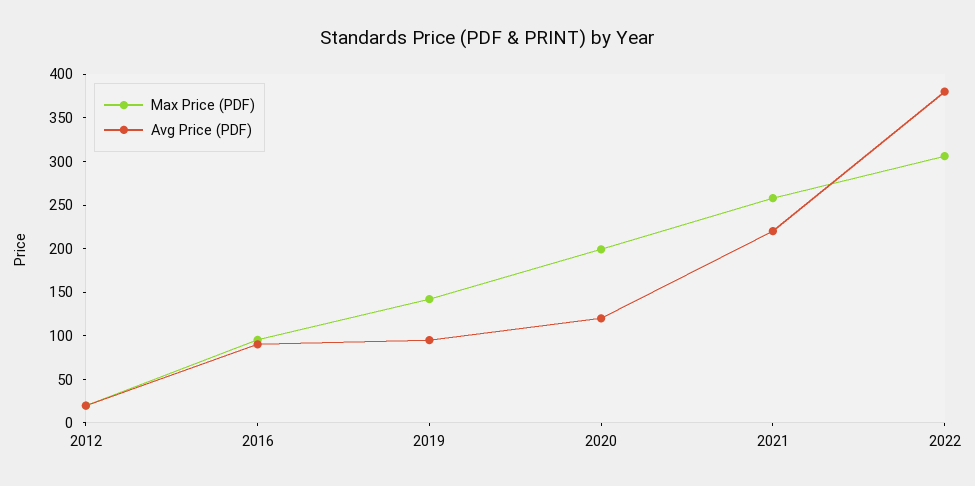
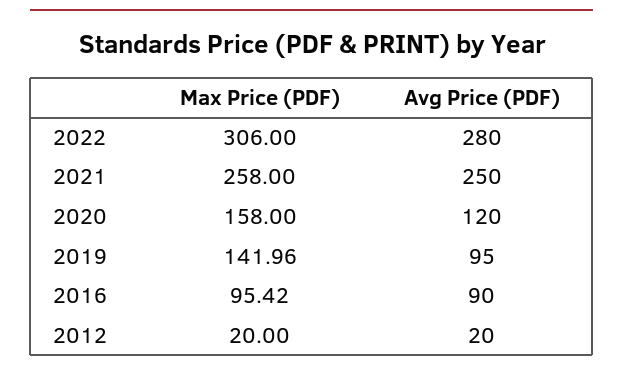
  {
    "Max Price (PDF)": {
      "2012": 20,
      "2016": 95.42,
      "2019": 141.96,
-     "2020": 200,
+     "2020": 158,
      "2021": 258,
      "2022": 306
    },
    "Avg Price (PDF)": {
      "2012": 20,
      "2016": 90,
      "2019": 95,
      "2020": 120,
-     "2021": 220,
+     "2021": 250,
-     "2022": 380
+     "2022": 280
    }
  }

